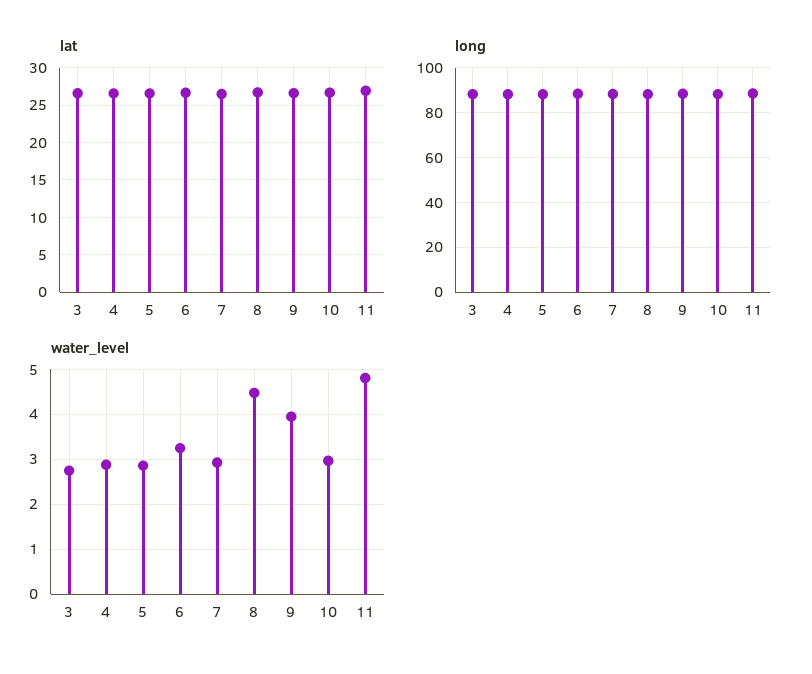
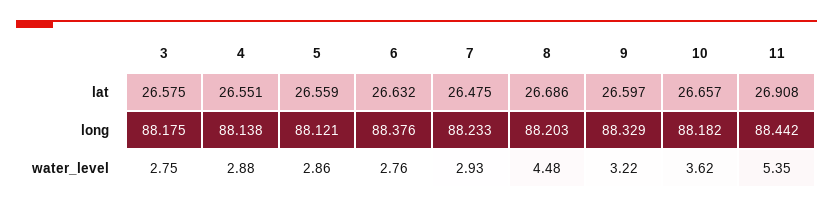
  {
    "lat": {
      "3": 26.575,
      "4": 26.551,
      "5": 26.559,
      "6": 26.632,
      "7": 26.475,
      "8": 26.686,
      "9": 26.597,
      "10": 26.657,
      "11": 26.908
    },
    "long": {
      "3": 88.175,
      "4": 88.138,
      "5": 88.121,
      "6": 88.376,
      "7": 88.233,
      "8": 88.203,
      "9": 88.329,
      "10": 88.182,
      "11": 88.442
    },
    "water_level": {
      "3": 2.75,
      "4": 2.88,
      "5": 2.86,
-     "6": 3.2,
+     "6": 2.76,
      "7": 2.93,
      "8": 4.48,
-     "9": 4,
+     "9": 3.22,
-     "10": 3,
+     "10": 3.62,
-     "11": 4.8
+     "11": 5.35
    }
  }

